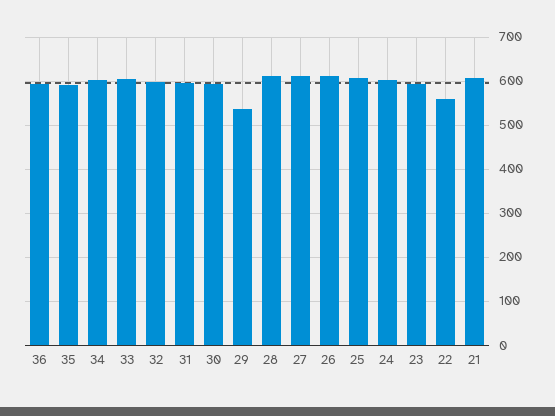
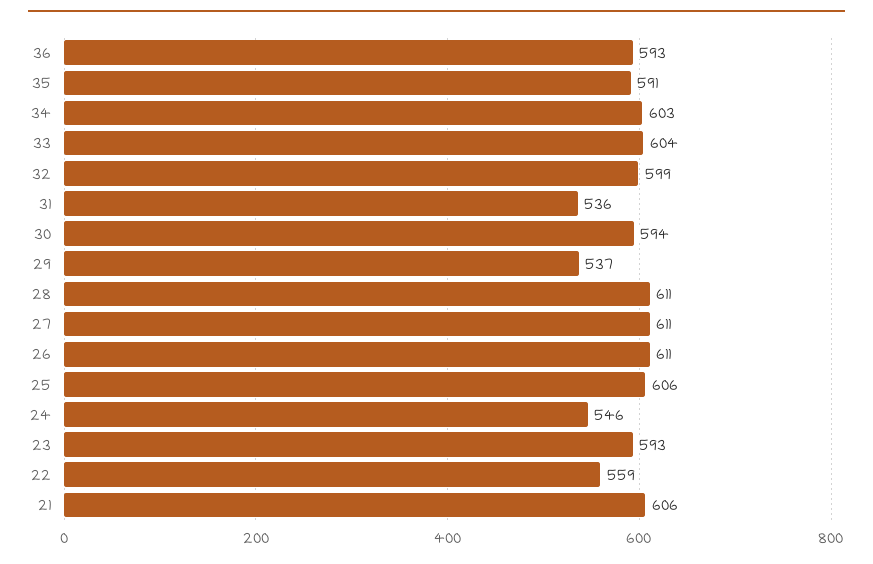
  {
    "36": 593,
    "35": 591,
    "34": 603,
    "33": 604,
    "32": 599,
-   "31": 600,
+   "31": 536,
    "30": 594,
    "29": 537,
    "28": 611,
    "27": 611,
    "26": 611,
    "25": 606,
-   "24": 600,
+   "24": 546,
    "23": 593,
    "22": 559,
    "21": 606
  }

